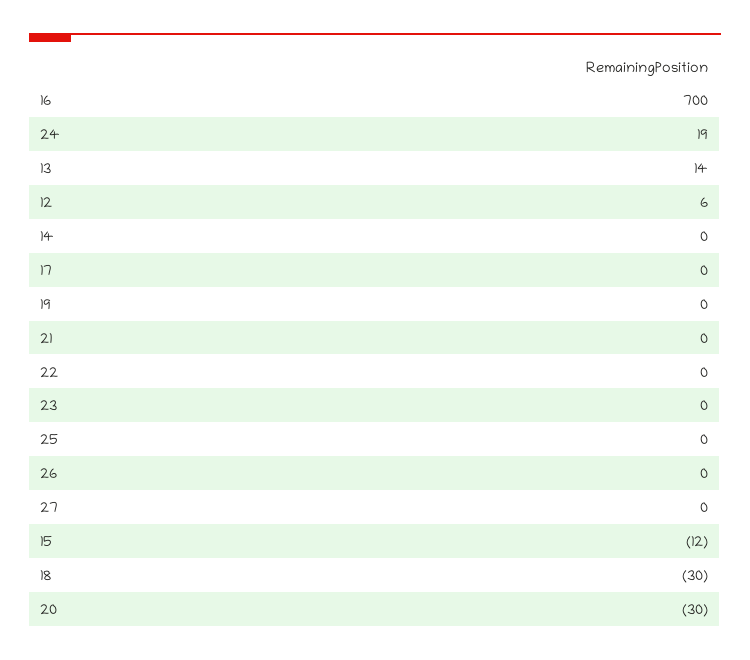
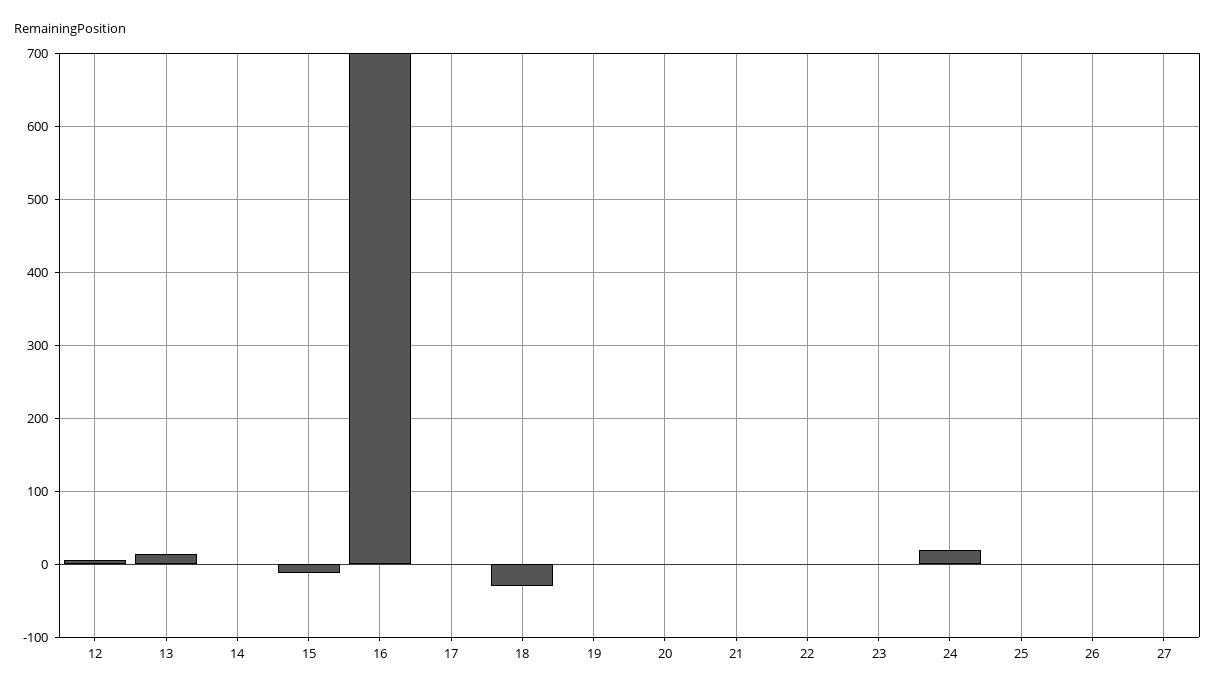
  {
    "16": 700,
    "24": 19,
    "13": 14,
    "12": 6,
    "14": 0,
    "17": 0,
    "19": 0,
    "21": 0,
    "22": 0,
    "23": 0,
    "25": 0,
    "26": 0,
    "27": 0,
    "15": -12,
    "18": -30,
-   "20": -30
+   "20": 0
  }

